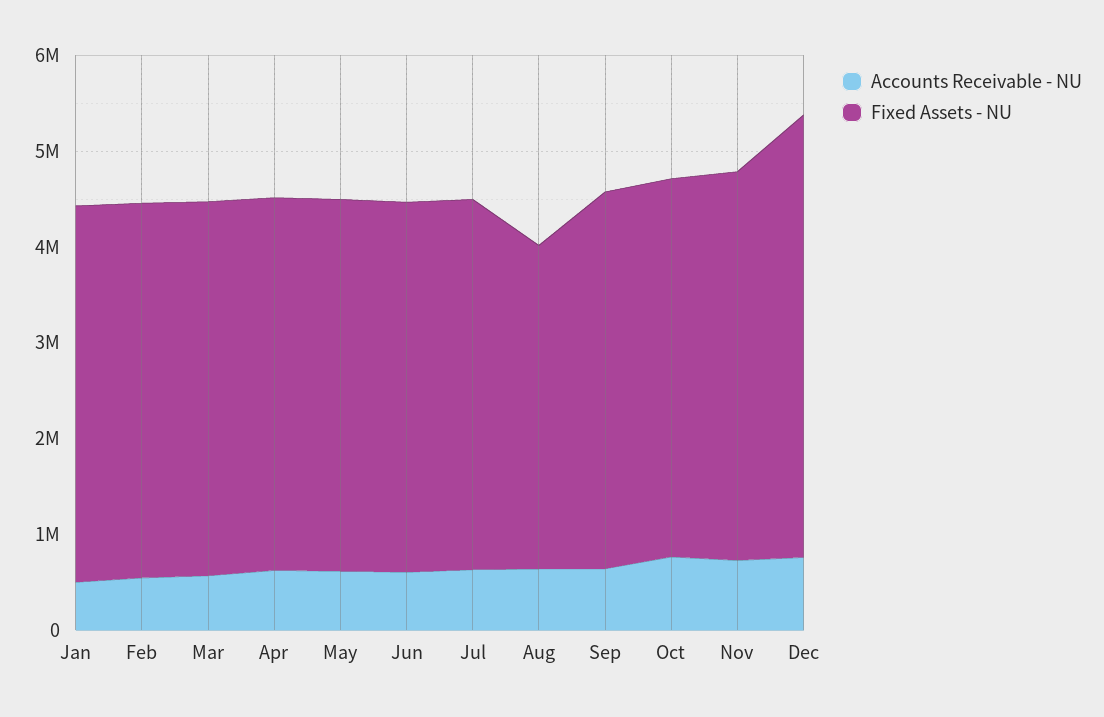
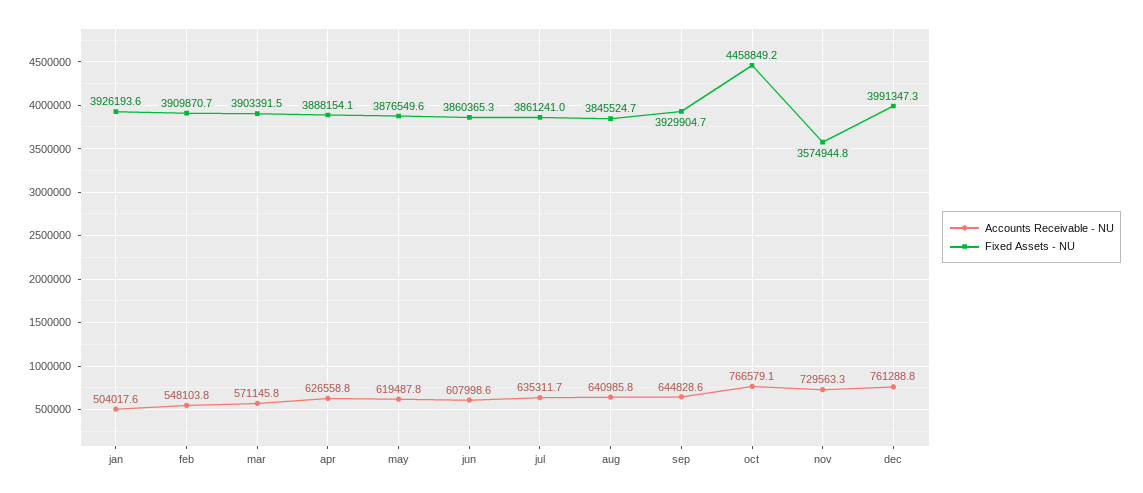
  {
    "Accounts Receivable - NU": {
      "Jan": 504017.6,
      "Feb": 548103.8,
      "Mar": 571145.8,
      "Apr": 626558.8,
      "May": 619487.8,
      "Jun": 607998.6,
      "Jul": 635311.7,
      "Aug": 640985.8,
      "Sep": 644828.6,
      "Oct": 766579.1,
      "Nov": 729563.3,
      "Dec": 761288.8
    },
    "Fixed Assets - NU": {
      "Jan": 3926193.6,
      "Feb": 3909870.7,
      "Mar": 3903391.5,
      "Apr": 3888154.1,
      "May": 3876549.6,
      "Jun": 3860365.3,
      "Jul": 3861241,
-     "Aug": 3400000,
+     "Aug": 3845524.7,
      "Sep": 3929904.7,
-     "Oct": 4000000,
+     "Oct": 4458849.2,
-     "Nov": 4000000,
+     "Nov": 3574944.8,
-     "Dec": 4600000
+     "Dec": 3991347.3
    }
  }

